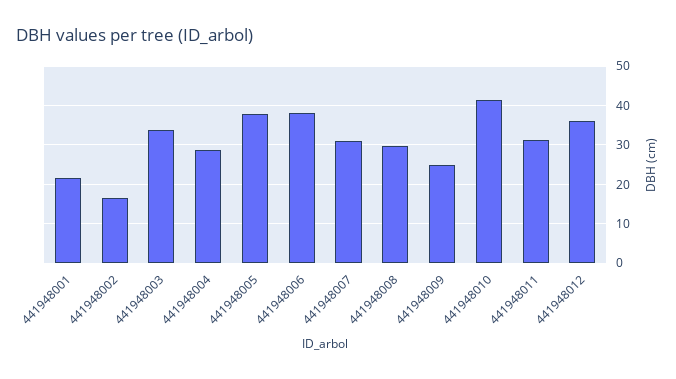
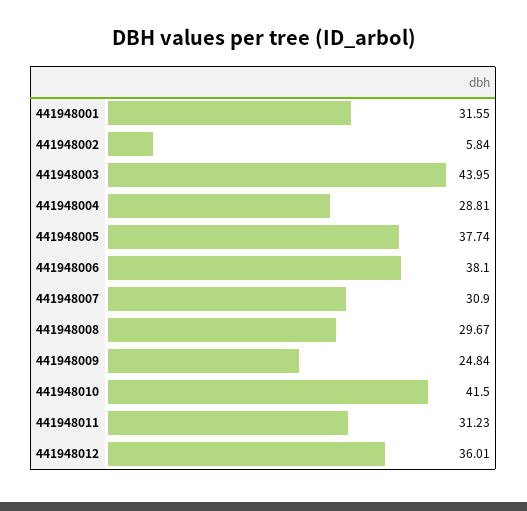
  {
-   "441948001": 22,
+   "441948001": 31.55,
-   "441948002": 16,
+   "441948002": 5.84,
-   "441948003": 34,
+   "441948003": 43.95,
    "441948004": 28.81,
    "441948005": 37.74,
    "441948006": 38.1,
    "441948007": 30.9,
    "441948008": 29.67,
    "441948009": 24.84,
    "441948010": 41.5,
    "441948011": 31.23,
    "441948012": 36.01
  }

